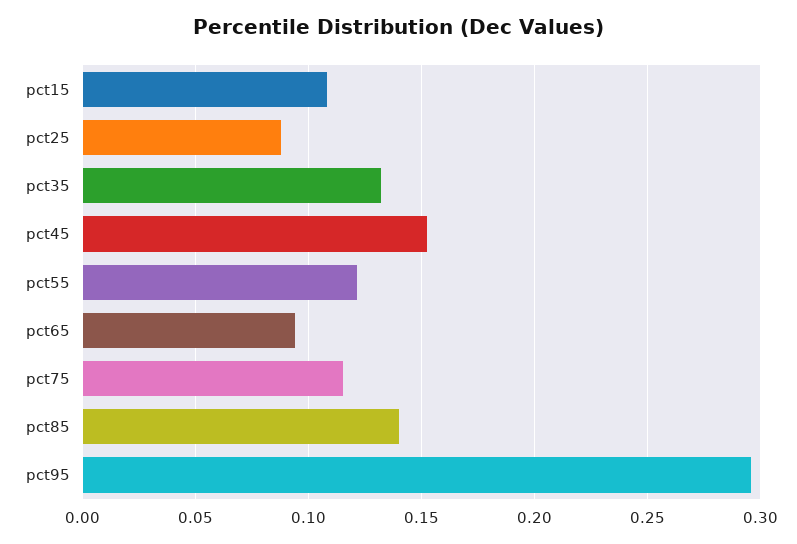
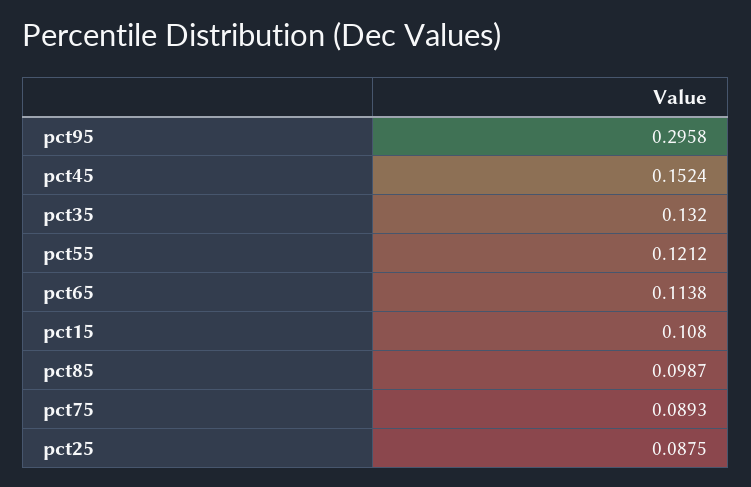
  {
    "pct15": 0.108,
    "pct25": 0.0875,
    "pct35": 0.132,
    "pct45": 0.1524,
    "pct55": 0.1212,
-   "pct65": 0.095,
+   "pct65": 0.1138,
-   "pct75": 0.115,
+   "pct75": 0.0893,
-   "pct85": 0.14,
+   "pct85": 0.0987,
    "pct95": 0.2958
  }

